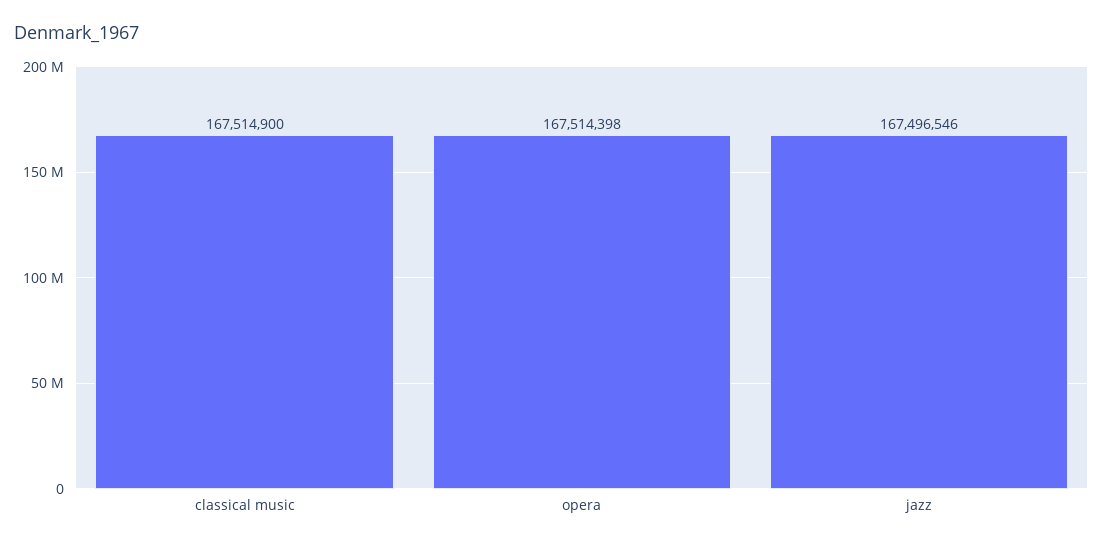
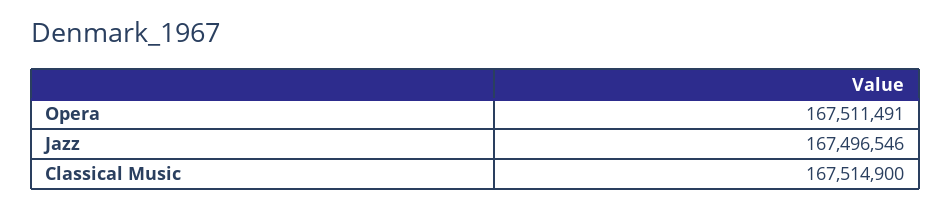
  {
    "classical music": 167514900,
-   "opera": 167514398,
+   "opera": 167511491,
    "jazz": 167496546
  }

